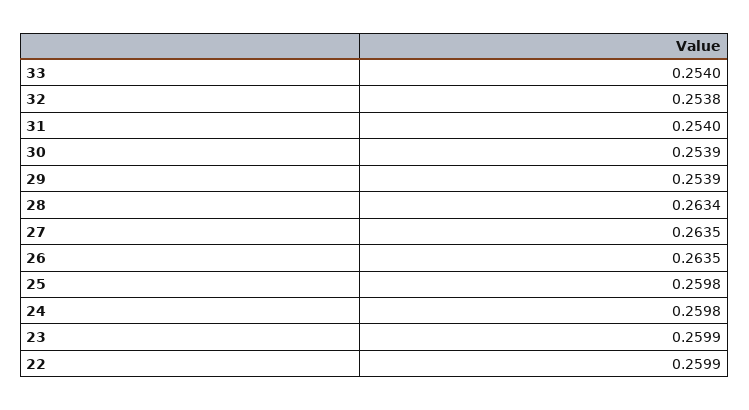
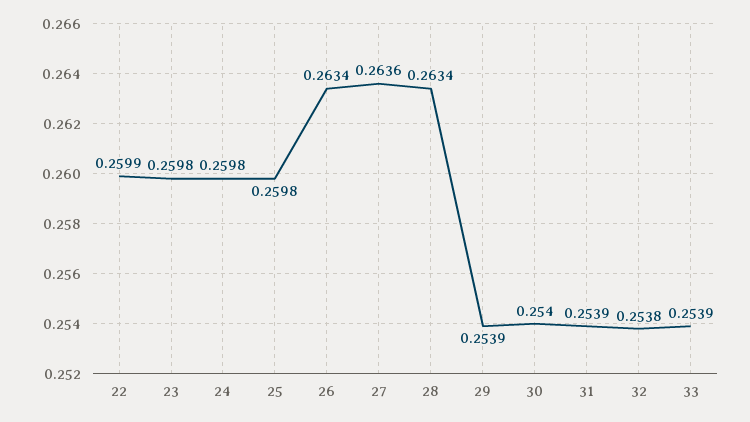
  {
-   "33": 0.254,
+   "33": 0.2539,
    "32": 0.2538,
-   "31": 0.254,
+   "31": 0.2539,
-   "30": 0.2539,
+   "30": 0.254,
    "29": 0.2539,
    "28": 0.2634,
-   "27": 0.2635,
+   "27": 0.2636,
-   "26": 0.2635,
+   "26": 0.2634,
    "25": 0.2598,
    "24": 0.2598,
-   "23": 0.2599,
+   "23": 0.2598,
    "22": 0.2599
  }

